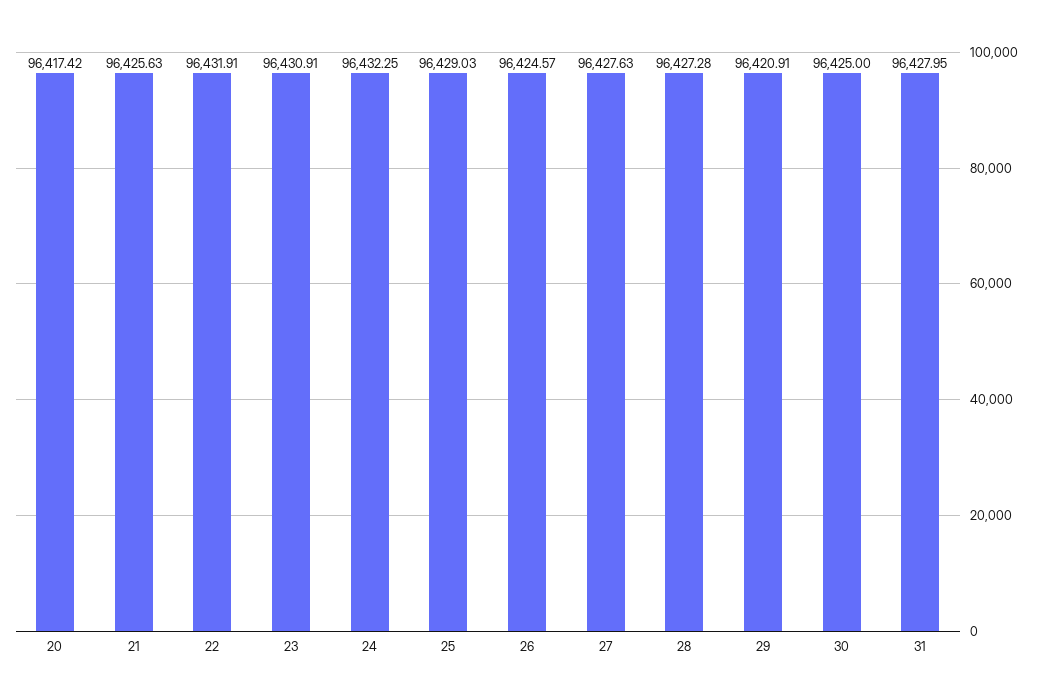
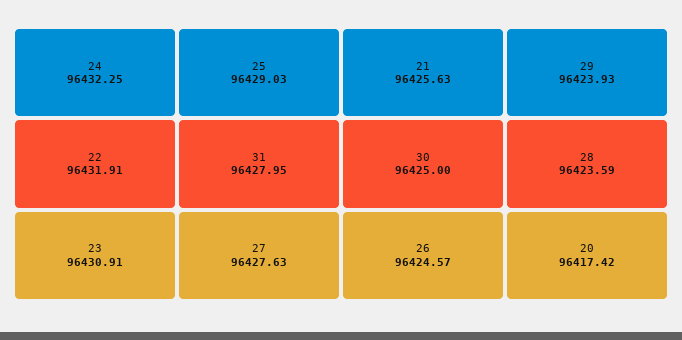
  {
    "20": 96417.42,
    "21": 96425.63,
    "22": 96431.91,
    "23": 96430.91,
    "24": 96432.25,
    "25": 96429.03,
    "26": 96424.57,
    "27": 96427.63,
-   "28": 96427.28,
+   "28": 96423.59,
-   "29": 96420.91,
+   "29": 96423.93,
    "30": 96425,
    "31": 96427.95
  }

